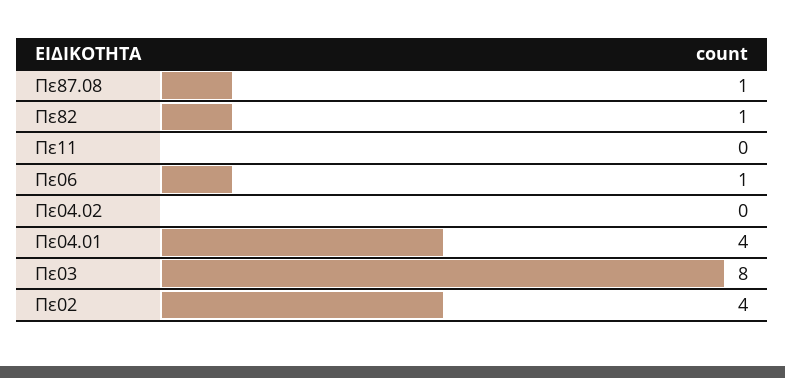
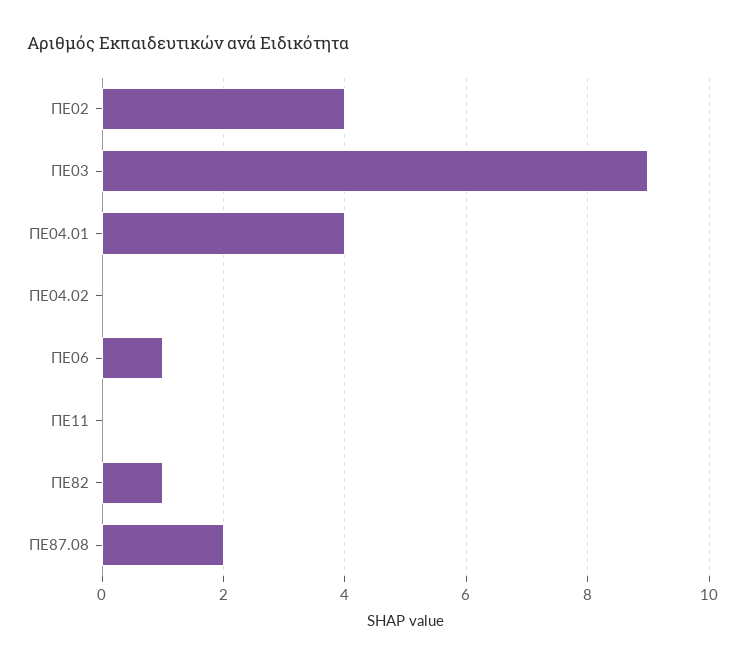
  {
-   "Πε87.08": 1,
+   "Πε87.08": 2,
    "Πε82": 1,
    "Πε11": 0,
    "Πε06": 1,
    "Πε04.02": 0,
    "Πε04.01": 4,
-   "Πε03": 8,
+   "Πε03": 9,
    "Πε02": 4
  }

